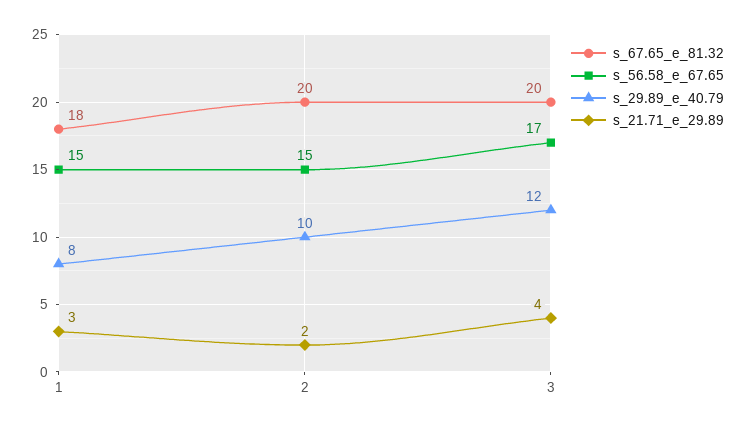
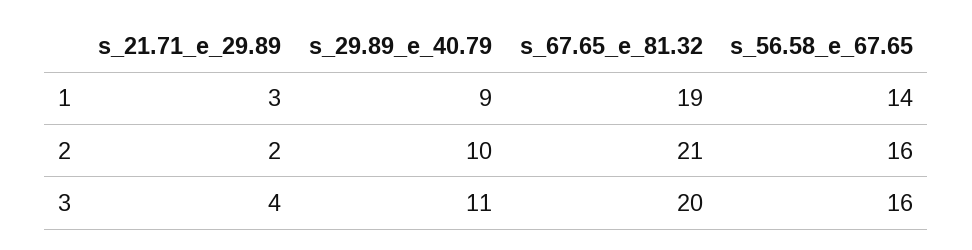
  {
    "s_67.65_e_81.32": {
-     "1": 18,
+     "1": 19,
-     "2": 20,
+     "2": 21,
      "3": 20
    },
    "s_56.58_e_67.65": {
-     "1": 15,
+     "1": 14,
-     "2": 15,
+     "2": 16,
-     "3": 17
+     "3": 16
    },
    "s_29.89_e_40.79": {
-     "1": 8,
+     "1": 9,
      "2": 10,
-     "3": 12
+     "3": 11
    },
    "s_21.71_e_29.89": {
      "1": 3,
      "2": 2,
      "3": 4
    }
  }

